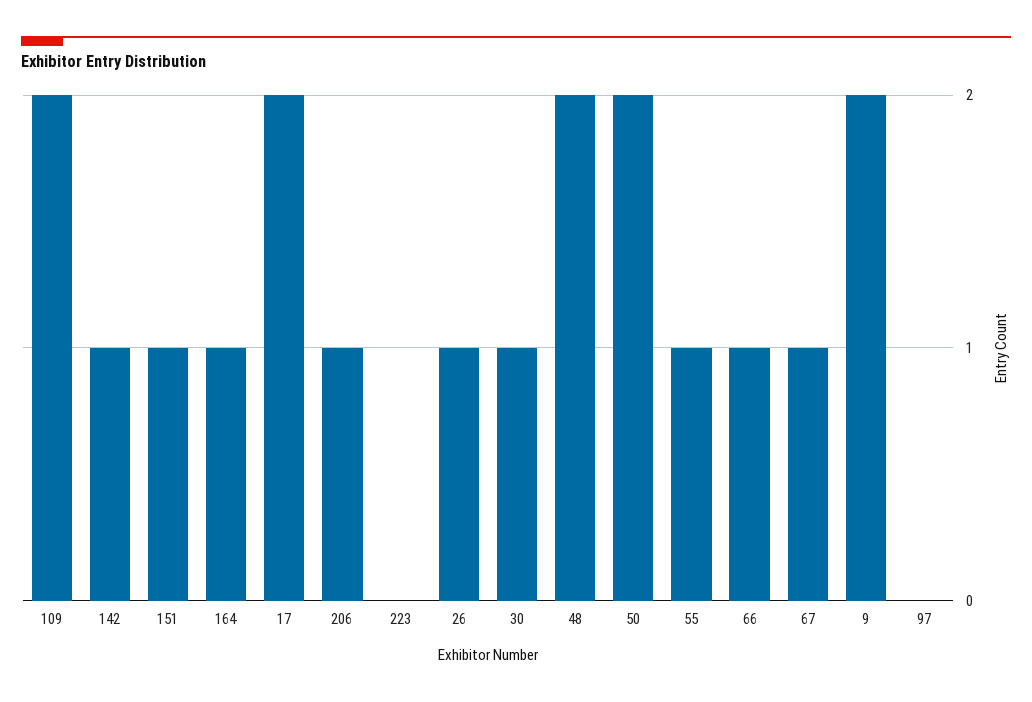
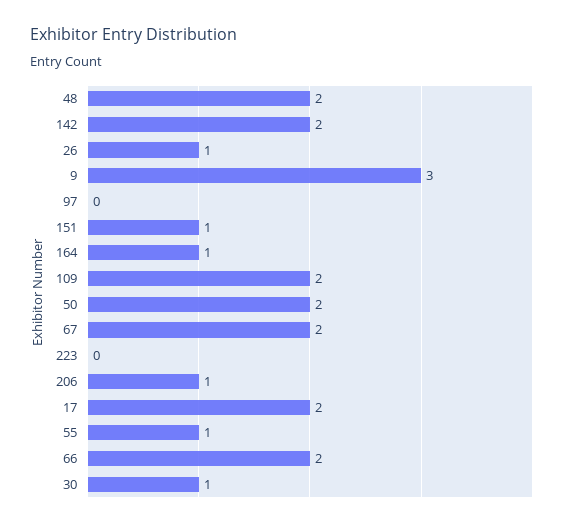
  {
    "109": 2,
-   "142": 1,
+   "142": 2,
    "151": 1,
    "164": 1,
    "17": 2,
    "206": 1,
    "223": 0,
    "26": 1,
    "30": 1,
    "48": 2,
    "50": 2,
    "55": 1,
-   "66": 1,
+   "66": 2,
-   "67": 1,
+   "67": 2,
-   "9": 2,
+   "9": 3,
    "97": 0
  }

